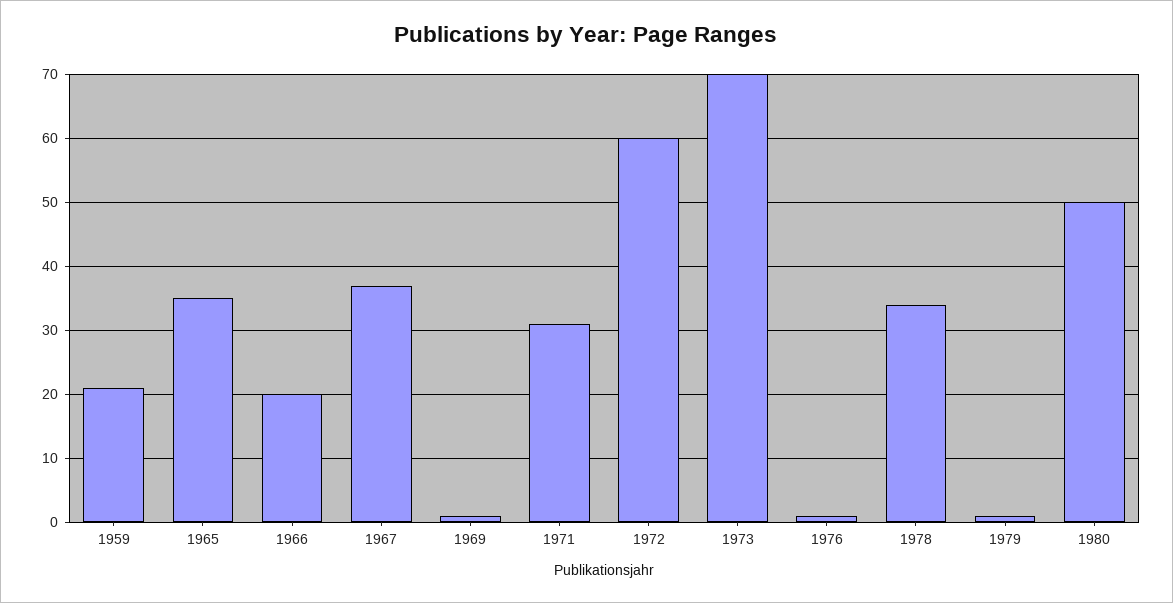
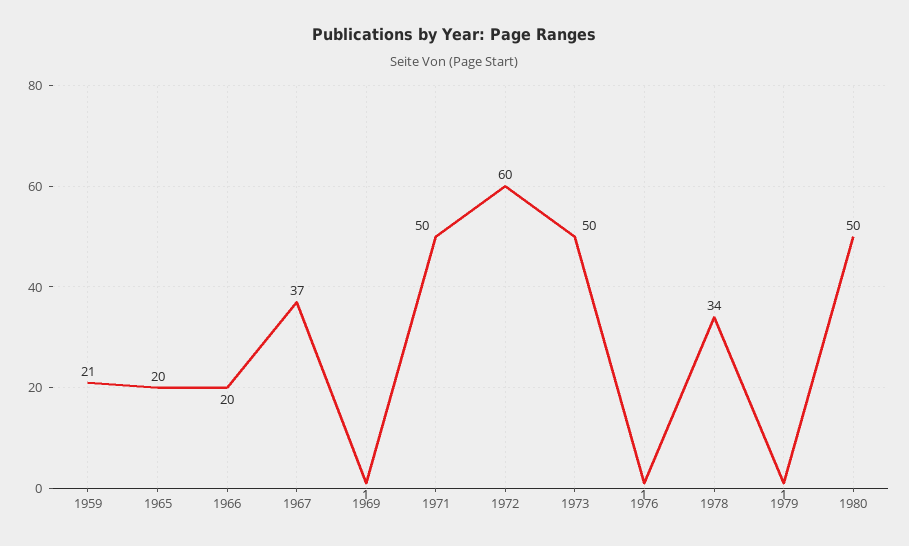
  {
    "1959": 21,
-   "1965": 35,
+   "1965": 20,
    "1966": 20,
    "1967": 37,
    "1969": 1,
-   "1971": 31,
+   "1971": 50,
    "1972": 60,
-   "1973": 70,
+   "1973": 50,
    "1976": 1,
    "1978": 34,
    "1979": 1,
    "1980": 50
  }

